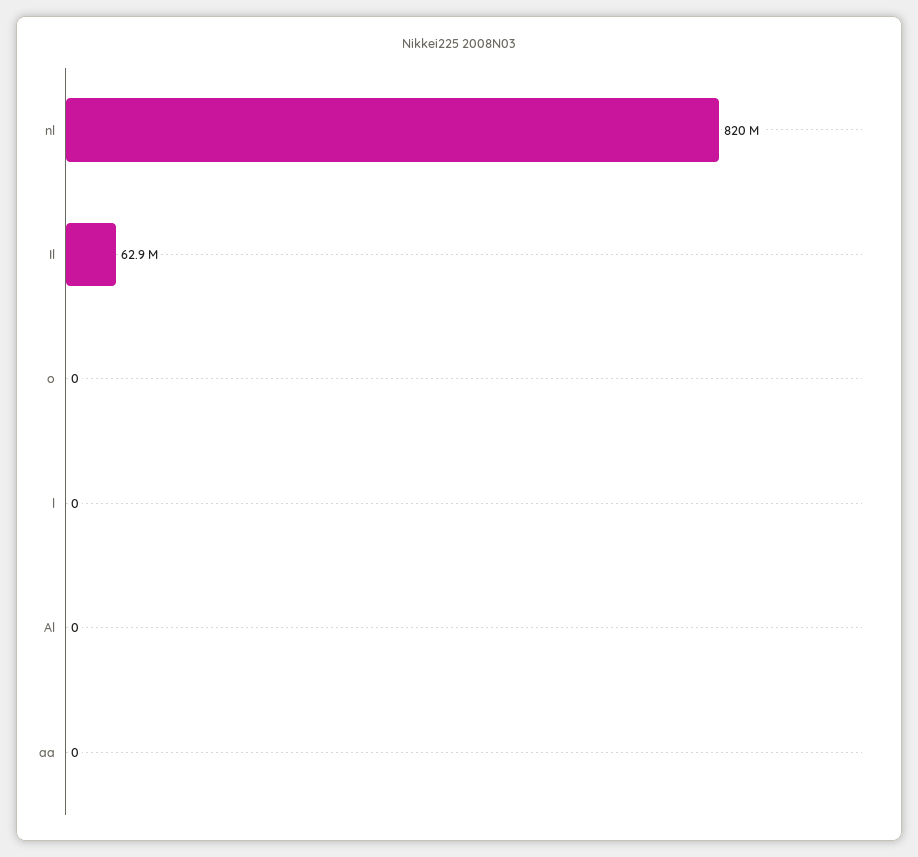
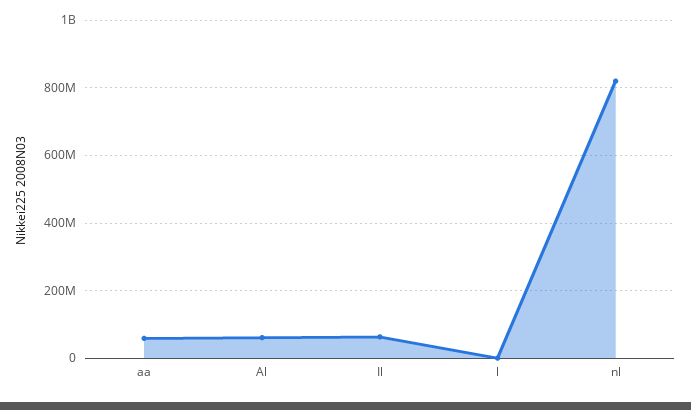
  {
    "nl": 820000000,
    "Il": 62900000,
-   "o": 0,
    "l": 0,
-   "Al": 0,
+   "Al": 60000000,
-   "aa": 0
+   "aa": 60000000
  }

